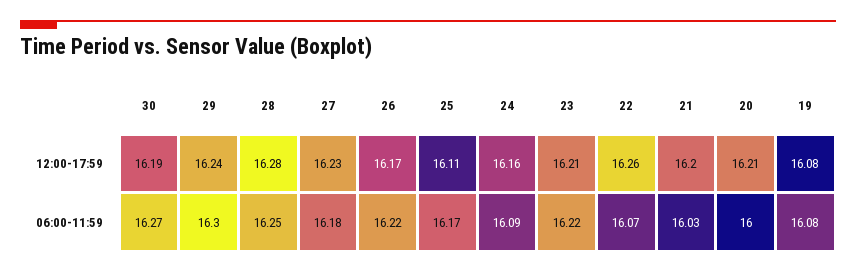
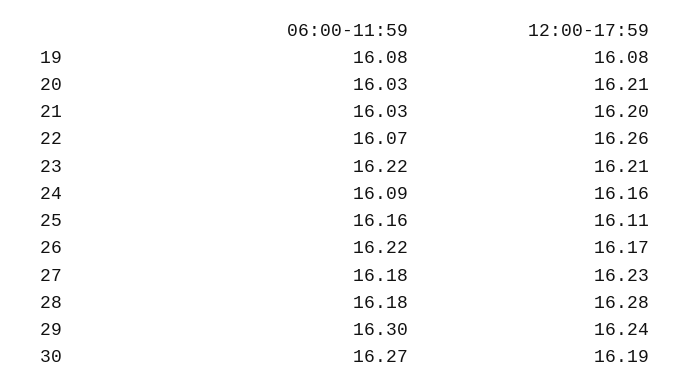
  {
    "30": {
      "12:00-17:59": 16.19,
      "06:00-11:59": 16.27
    },
    "29": {
      "12:00-17:59": 16.24,
      "06:00-11:59": 16.3
    },
    "28": {
      "12:00-17:59": 16.28,
-     "06:00-11:59": 16.25
+     "06:00-11:59": 16.18
    },
    "27": {
      "12:00-17:59": 16.23,
      "06:00-11:59": 16.18
    },
    "26": {
      "12:00-17:59": 16.17,
      "06:00-11:59": 16.22
    },
    "25": {
      "12:00-17:59": 16.11,
-     "06:00-11:59": 16.17
+     "06:00-11:59": 16.16
    },
    "24": {
      "12:00-17:59": 16.16,
      "06:00-11:59": 16.09
    },
    "23": {
      "12:00-17:59": 16.21,
      "06:00-11:59": 16.22
    },
    "22": {
      "12:00-17:59": 16.26,
      "06:00-11:59": 16.07
    },
    "21": {
      "12:00-17:59": 16.2,
      "06:00-11:59": 16.03
    },
    "20": {
      "12:00-17:59": 16.21,
-     "06:00-11:59": 16
+     "06:00-11:59": 16.03
    },
    "19": {
      "12:00-17:59": 16.08,
      "06:00-11:59": 16.08
    }
  }

